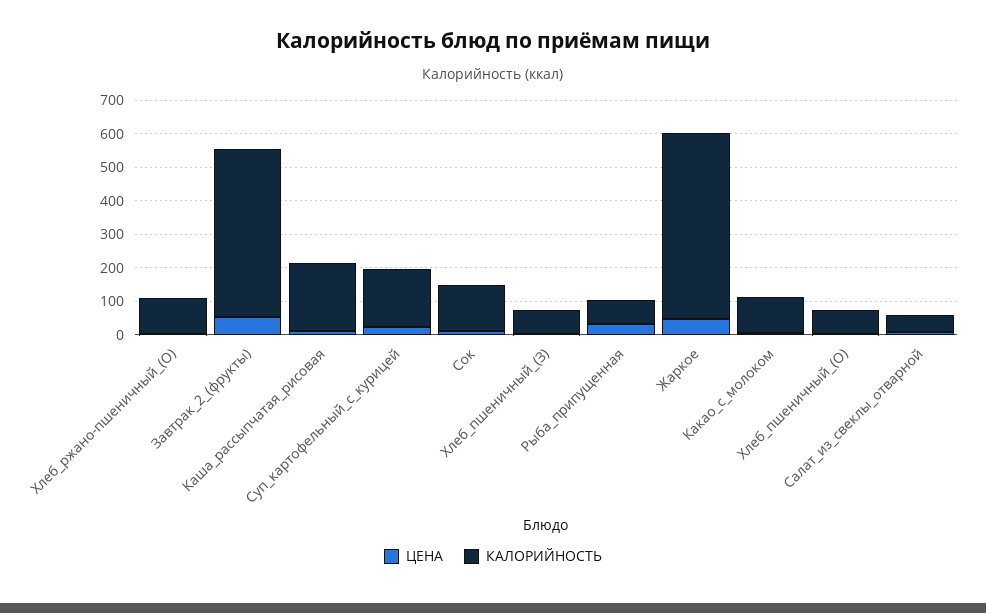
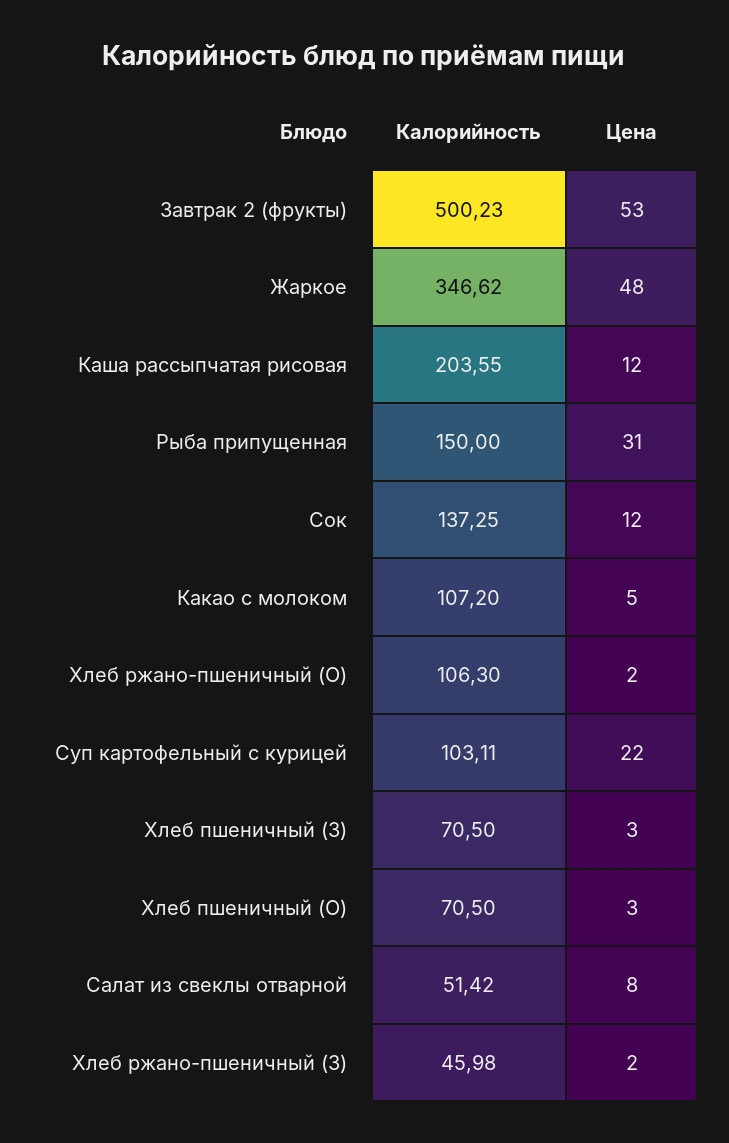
  {
    "ЦЕНА": {
      "Хлеб_ржано-пшеничный_(О)": 2,
      "Завтрак_2_(фрукты)": 53,
      "Каша_рассыпчатая_рисовая": 12,
      "Суп_картофельный_с_курицей": 22,
      "Сок": 12,
      "Хлеб_пшеничный_(З)": 3,
      "Рыба_припущенная": 31,
      "Жаркое": 48,
      "Какао_с_молоком": 5,
      "Хлеб_пшеничный_(О)": 3,
-     "Салат_из_свеклы_отварной": 8
+     "Салат_из_свеклы_отварной": 8,
+     "Хлеб ржано-пшеничный (З)": 2
    },
    "КАЛОРИЙНОСТЬ": {
      "Хлеб_ржано-пшеничный_(О)": 106.3,
      "Завтрак_2_(фрукты)": 500.23,
      "Каша_рассыпчатая_рисовая": 203.55,
-     "Суп_картофельный_с_курицей": 175,
+     "Суп_картофельный_с_курицей": 103.11,
      "Сок": 137.25,
      "Хлеб_пшеничный_(З)": 70.5,
-     "Рыба_припущенная": 75,
+     "Рыба_припущенная": 150,
-     "Жаркое": 550,
+     "Жаркое": 346.62,
      "Какао_с_молоком": 107.2,
      "Хлеб_пшеничный_(О)": 70.5,
-     "Салат_из_свеклы_отварной": 51.42
+     "Салат_из_свеклы_отварной": 51.42,
+     "Хлеб ржано-пшеничный (З)": 45.98
    }
  }

